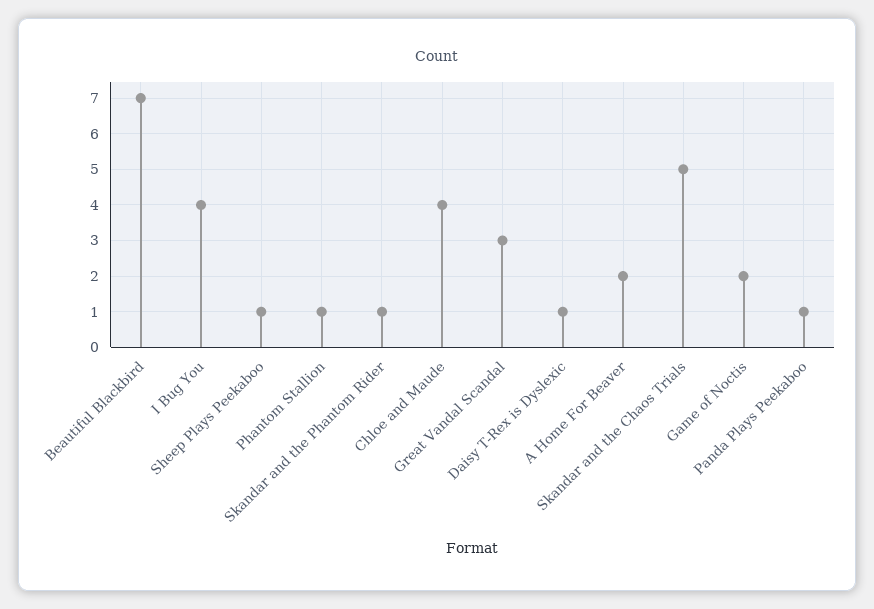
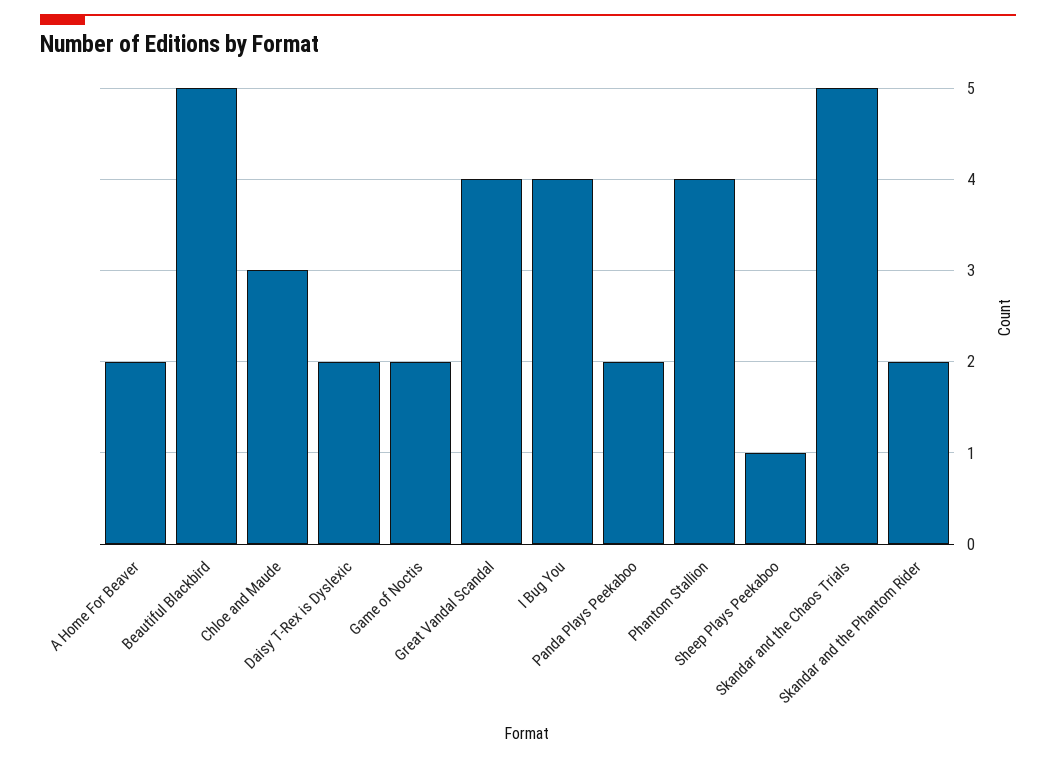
  {
-   "Beautiful Blackbird": 7,
+   "Beautiful Blackbird": 5,
    "I Bug You": 4,
    "Sheep Plays Peekaboo": 1,
-   "Phantom Stallion": 1,
+   "Phantom Stallion": 4,
-   "Skandar and the Phantom Rider": 1,
+   "Skandar and the Phantom Rider": 2,
-   "Chloe and Maude": 4,
+   "Chloe and Maude": 3,
-   "Great Vandal Scandal": 3,
+   "Great Vandal Scandal": 4,
-   "Daisy T-Rex is Dyslexic": 1,
+   "Daisy T-Rex is Dyslexic": 2,
    "A Home For Beaver": 2,
    "Skandar and the Chaos Trials": 5,
    "Game of Noctis": 2,
-   "Panda Plays Peekaboo": 1
+   "Panda Plays Peekaboo": 2
  }

